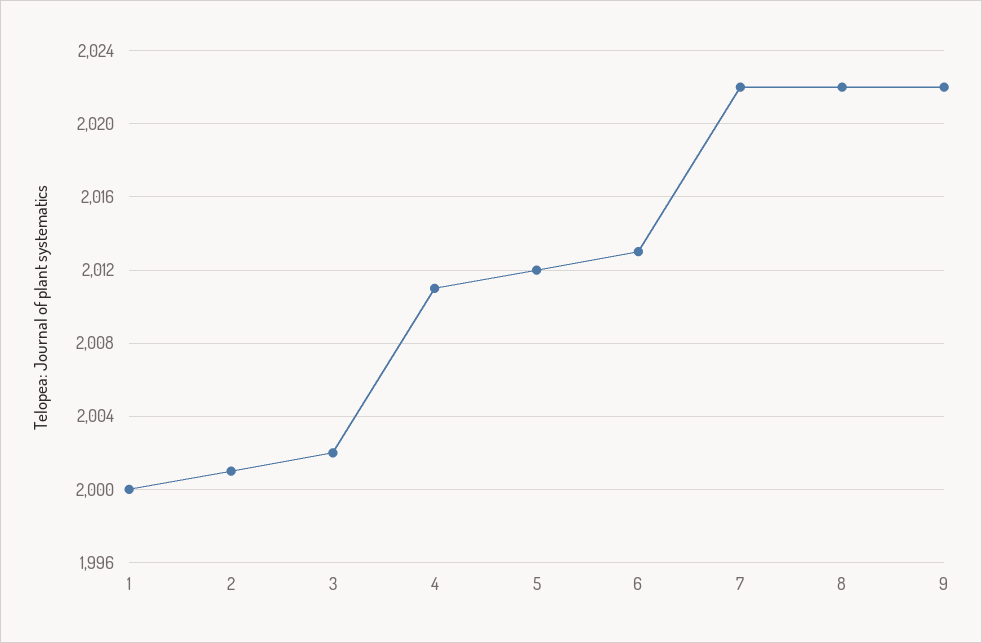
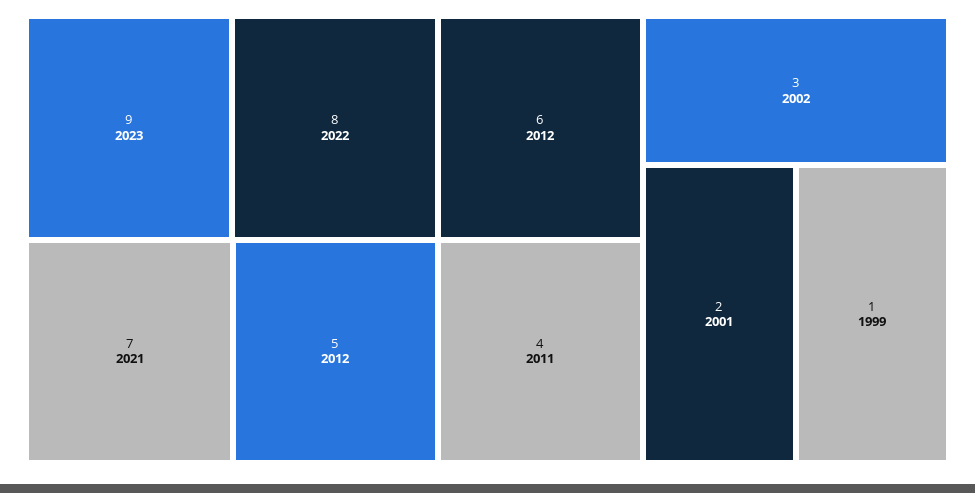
  {
-   "1": 2000,
+   "1": 1999,
    "2": 2001,
    "3": 2002,
    "4": 2011,
    "5": 2012,
-   "6": 2013,
+   "6": 2012,
-   "7": 2022,
+   "7": 2021,
    "8": 2022,
-   "9": 2022
+   "9": 2023
  }

